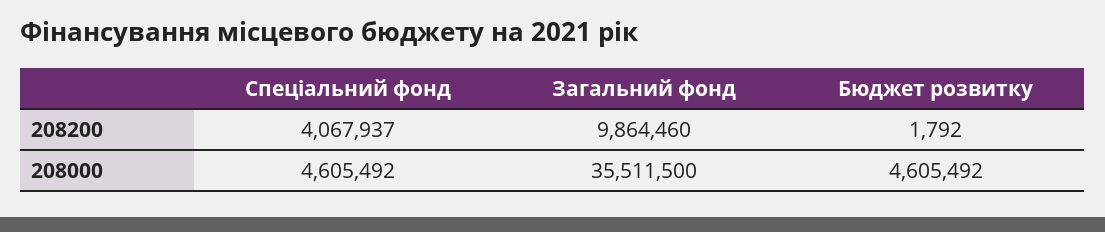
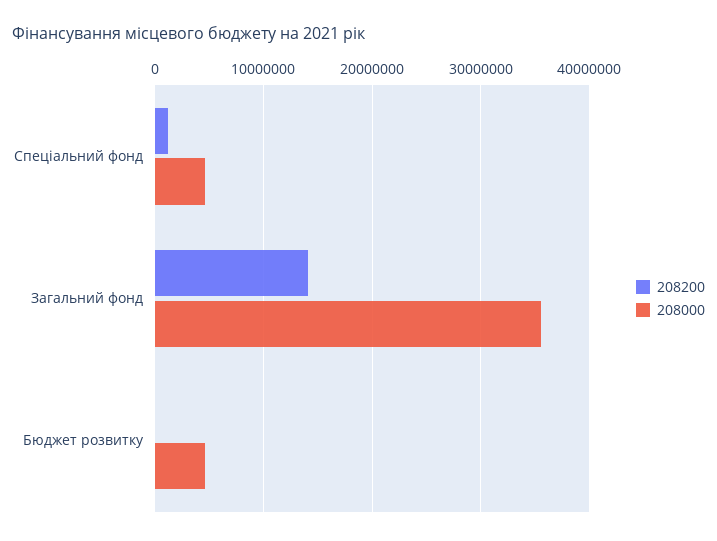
  {
    "208200": {
-     "Спеціальний фонд": 4067937,
+     "Спеціальний фонд": 1000000,
-     "Загальний фонд": 9864460,
+     "Загальний фонд": 14000000,
      "Бюджет розвитку": 1792
    },
    "208000": {
      "Спеціальний фонд": 4605492,
      "Загальний фонд": 35511500,
      "Бюджет розвитку": 4605492
    }
  }

